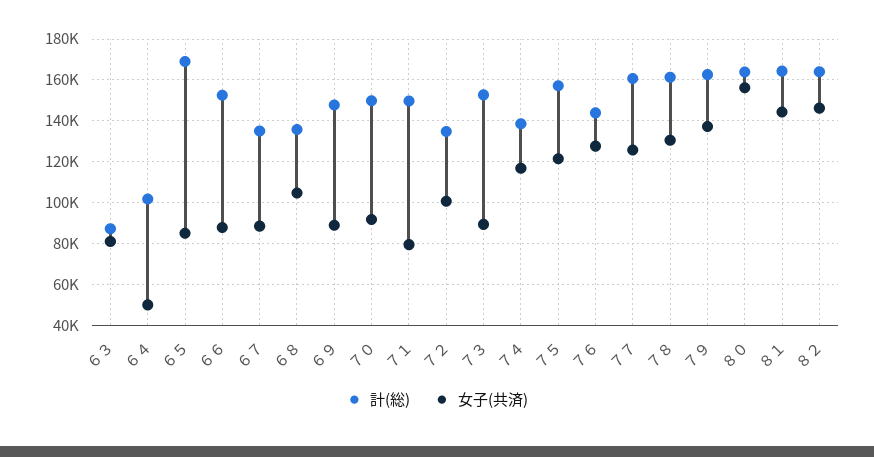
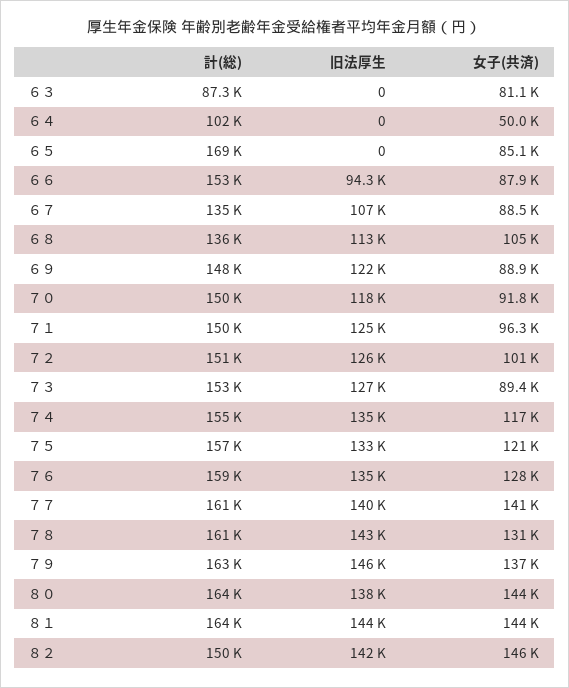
  {
    "計(総)": {
      "６３": 87300,
      "６４": 102000,
      "６５": 169000,
      "６６": 153000,
      "６７": 135000,
      "６８": 136000,
      "６９": 148000,
      "７０": 150000,
      "７１": 150000,
-     "７２": 135000,
+     "７２": 151000,
      "７３": 153000,
-     "７４": 140000,
+     "７４": 155000,
      "７５": 157000,
-     "７６": 145000,
+     "７６": 159000,
      "７７": 161000,
      "７８": 161000,
      "７９": 163000,
      "８０": 164000,
      "８１": 164000,
-     "８２": 165000
+     "８２": 150000
    },
    "女子(共済)": {
      "６３": 81100,
      "６４": 50000,
      "６５": 85100,
      "６６": 87900,
      "６７": 88500,
      "６８": 105000,
      "６９": 88900,
      "７０": 91800,
-     "７１": 80000,
+     "７１": 96300,
      "７２": 101000,
      "７３": 89400,
      "７４": 117000,
      "７５": 121000,
      "７６": 128000,
-     "７７": 125000,
+     "７７": 141000,
      "７８": 131000,
      "７９": 137000,
-     "８０": 155000,
+     "８０": 144000,
      "８１": 144000,
      "８２": 146000
-   }
+   },
+   "旧法厚生": {
+     "６３": 0,
+     "６４": 0,
+     "６５": 0,
+     "６６": 94300,
+     "６７": 107000,
+     "６８": 113000,
+     "６９": 122000,
+     "７０": 118000,
+     "７１": 125000,
+     "７２": 126000,
+     "７３": 127000,
+     "７４": 135000,
+     "７５": 133000,
+     "７６": 135000,
+     "７７": 140000,
+     "７８": 143000,
+     "７９": 146000,
+     "８０": 138000,
+     "８１": 144000,
+     "８２": 142000
+   }
  }

